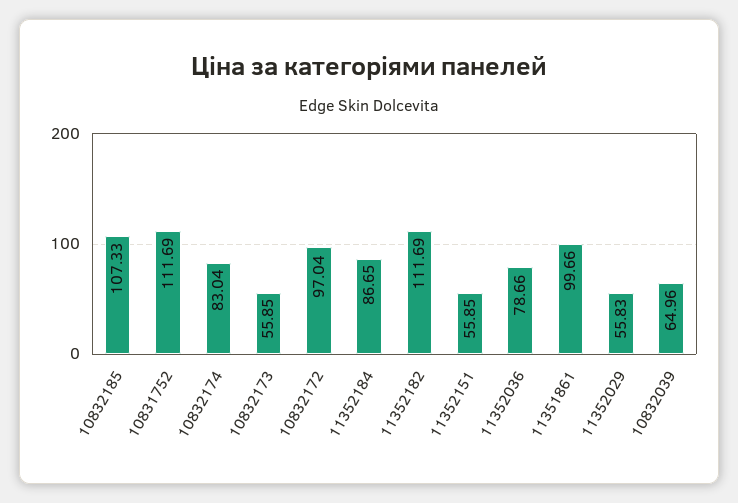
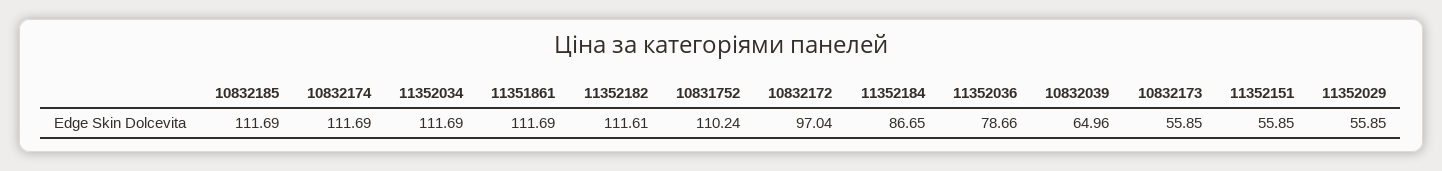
  {
-   "10832185": 107.33,
+   "10832185": 111.69,
-   "10831752": 111.69,
+   "10831752": 110.24,
-   "10832174": 83.04,
+   "10832174": 111.69,
    "10832173": 55.85,
    "10832172": 97.04,
    "11352184": 86.65,
-   "11352182": 111.69,
+   "11352182": 111.61,
    "11352151": 55.85,
    "11352036": 78.66,
-   "11351861": 99.66,
+   "11351861": 111.69,
-   "11352029": 55.83,
+   "11352029": 55.85,
-   "10832039": 64.96
+   "10832039": 64.96,
+   "11352034": 111.69
  }

